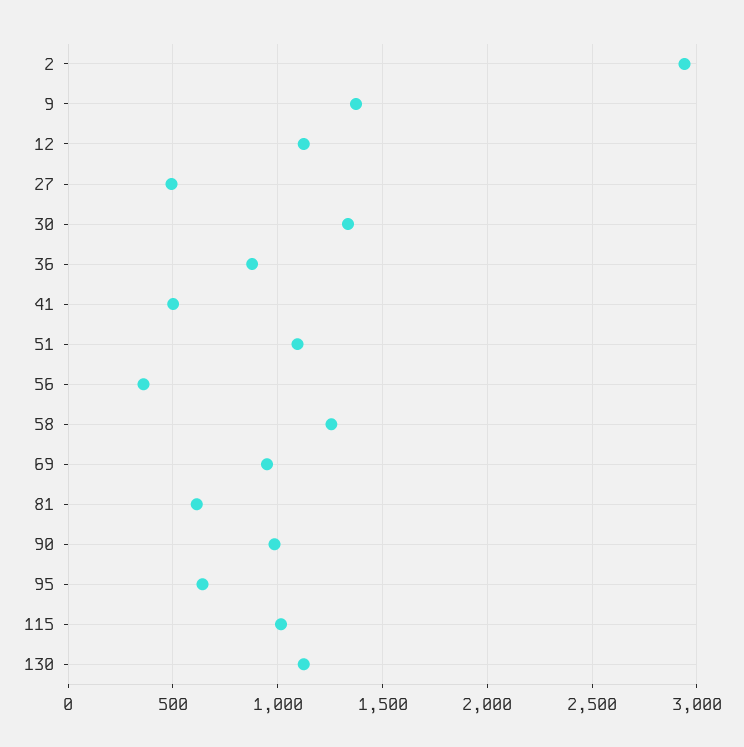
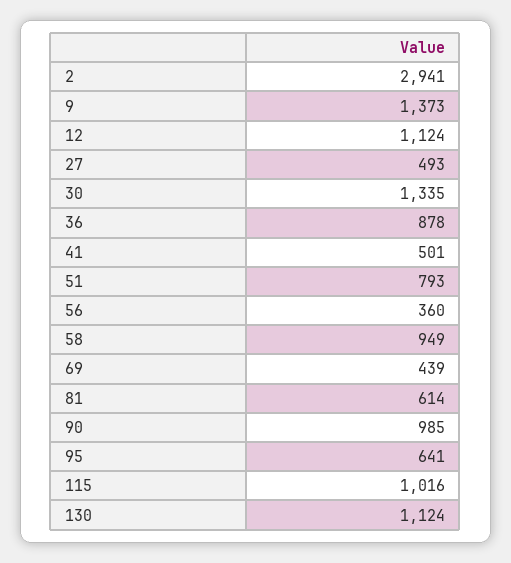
  {
    "2": 2941,
    "9": 1373,
    "12": 1124,
    "27": 493,
    "30": 1335,
    "36": 878,
    "41": 501,
-   "51": 1100,
+   "51": 793,
    "56": 360,
-   "58": 1250,
+   "58": 949,
-   "69": 950,
+   "69": 439,
    "81": 614,
    "90": 985,
    "95": 641,
    "115": 1016,
    "130": 1124
  }

